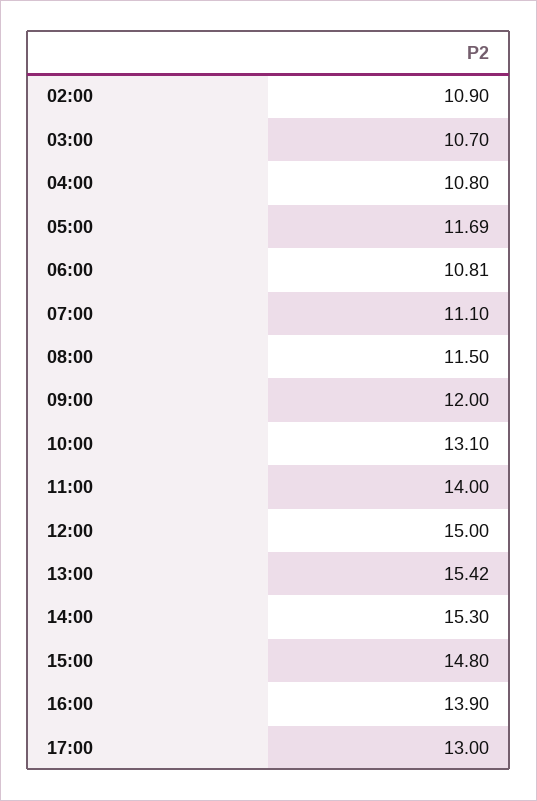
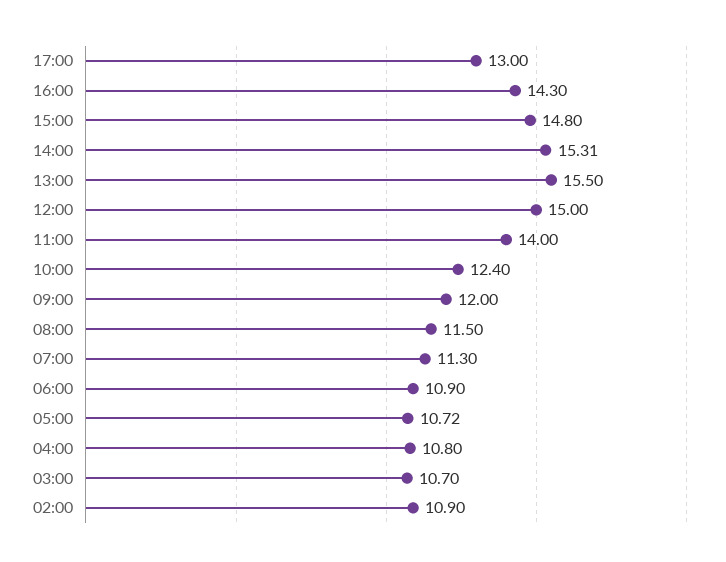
  {
    "02:00": 10.9,
    "03:00": 10.7,
    "04:00": 10.8,
-   "05:00": 11.69,
+   "05:00": 10.72,
-   "06:00": 10.81,
+   "06:00": 10.9,
-   "07:00": 11.1,
+   "07:00": 11.3,
    "08:00": 11.5,
    "09:00": 12,
-   "10:00": 13.1,
+   "10:00": 12.4,
    "11:00": 14,
    "12:00": 15,
-   "13:00": 15.42,
+   "13:00": 15.5,
-   "14:00": 15.3,
+   "14:00": 15.31,
    "15:00": 14.8,
-   "16:00": 13.9,
+   "16:00": 14.3,
    "17:00": 13
  }

